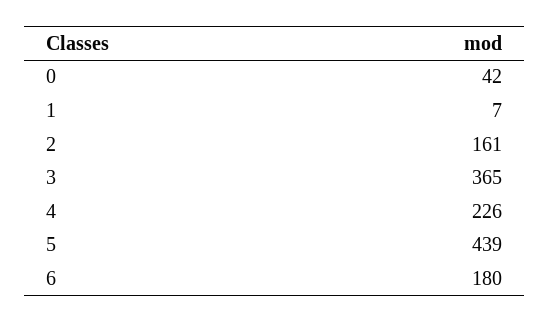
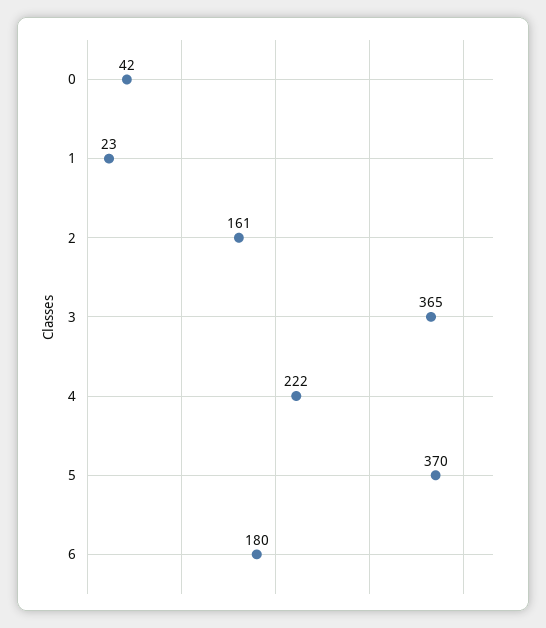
  {
    "0": 42,
-   "1": 7,
+   "1": 23,
    "2": 161,
    "3": 365,
-   "4": 226,
+   "4": 222,
-   "5": 439,
+   "5": 370,
    "6": 180
  }

